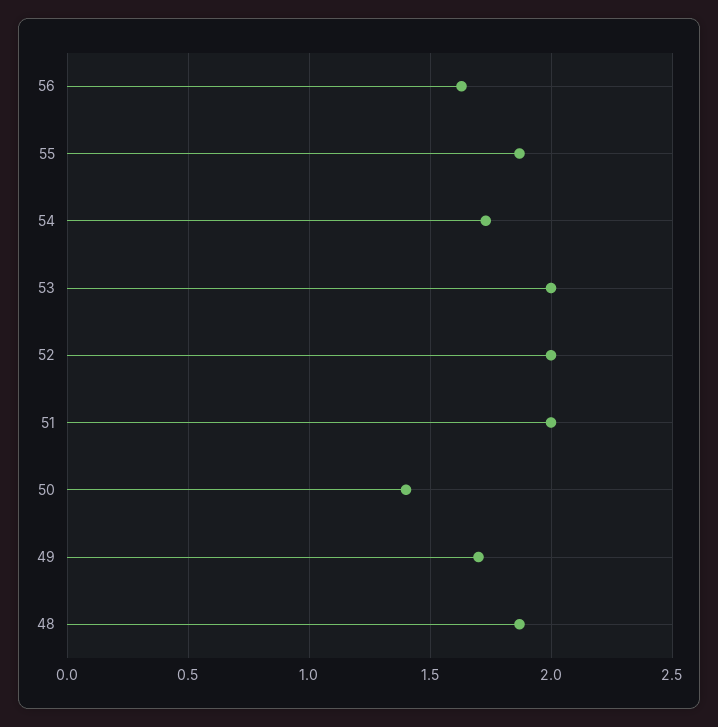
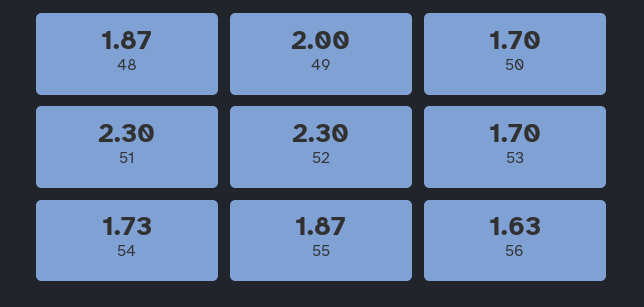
  {
    "56": 1.63,
    "55": 1.87,
    "54": 1.73,
-   "53": 2,
+   "53": 1.7,
-   "52": 2,
+   "52": 2.3,
-   "51": 2,
+   "51": 2.3,
-   "50": 1.4,
+   "50": 1.7,
-   "49": 1.7,
+   "49": 2,
    "48": 1.87
  }

